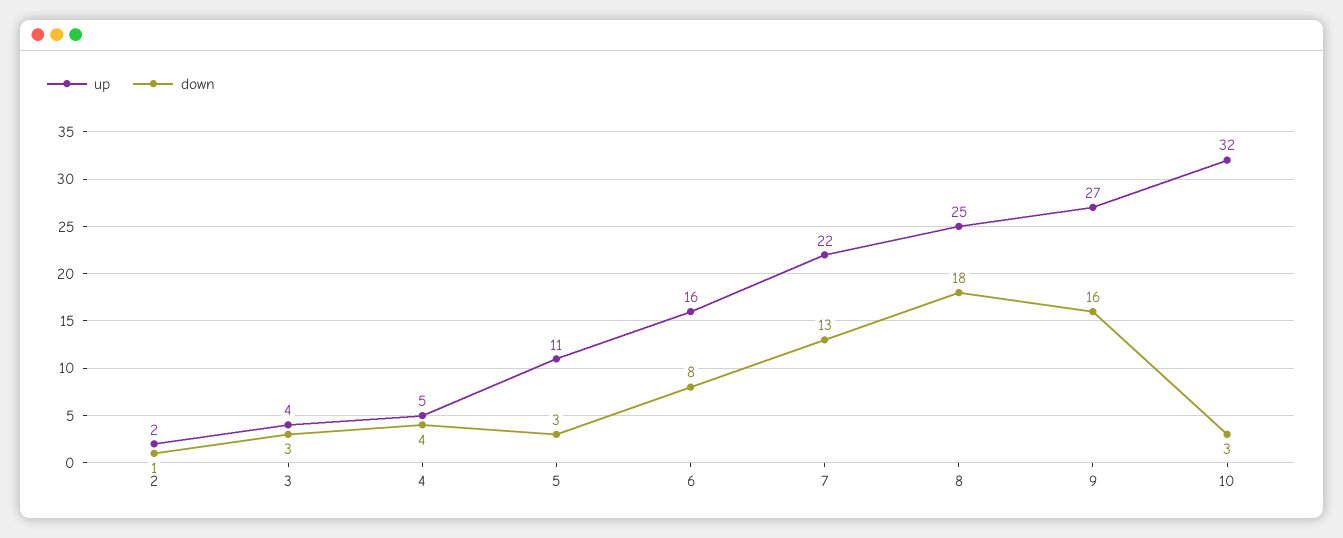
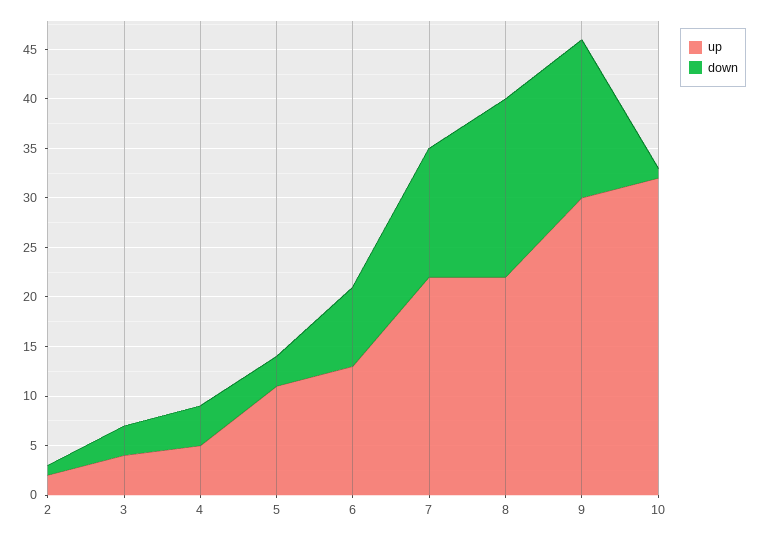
  {
    "up": {
      "2": 2,
      "3": 4,
      "4": 5,
      "5": 11,
-     "6": 16,
+     "6": 13,
      "7": 22,
-     "8": 25,
+     "8": 22,
-     "9": 27,
+     "9": 30,
      "10": 32
    },
    "down": {
      "2": 1,
      "3": 3,
      "4": 4,
      "5": 3,
      "6": 8,
      "7": 13,
      "8": 18,
      "9": 16,
-     "10": 3
+     "10": 1
    }
  }

